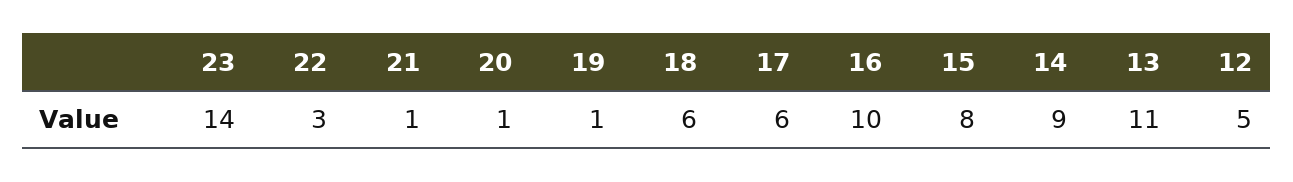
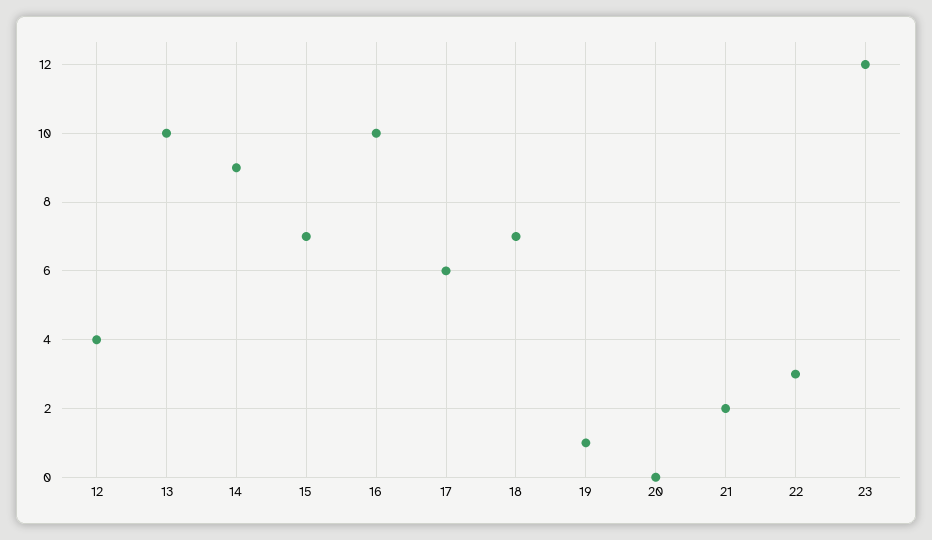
  {
-   "23": 14,
+   "23": 12,
    "22": 3,
-   "21": 1,
+   "21": 2,
-   "20": 1,
+   "20": 0,
    "19": 1,
-   "18": 6,
+   "18": 7,
    "17": 6,
    "16": 10,
-   "15": 8,
+   "15": 7,
    "14": 9,
-   "13": 11,
+   "13": 10,
-   "12": 5
+   "12": 4
  }

